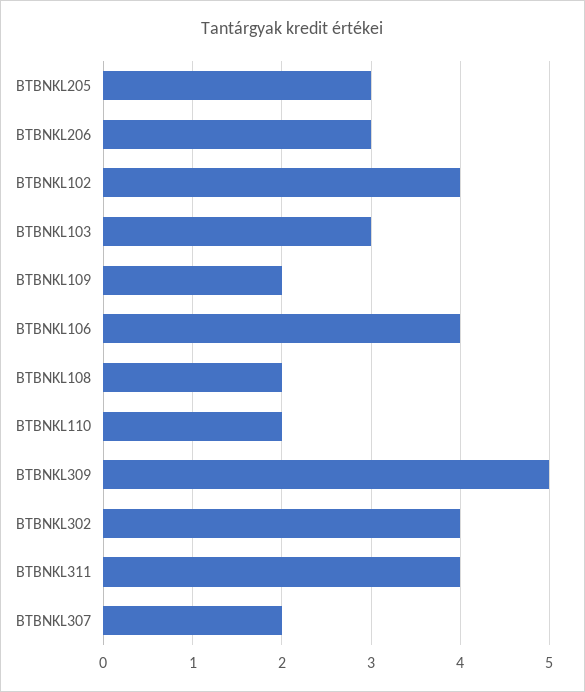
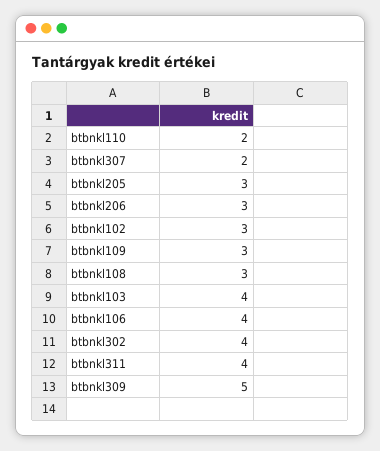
  {
    "BTBNKL205": 3,
    "BTBNKL206": 3,
-   "BTBNKL102": 4,
+   "BTBNKL102": 3,
-   "BTBNKL103": 3,
+   "BTBNKL103": 4,
-   "BTBNKL109": 2,
+   "BTBNKL109": 3,
    "BTBNKL106": 4,
-   "BTBNKL108": 2,
+   "BTBNKL108": 3,
    "BTBNKL110": 2,
    "BTBNKL309": 5,
    "BTBNKL302": 4,
    "BTBNKL311": 4,
    "BTBNKL307": 2
  }

